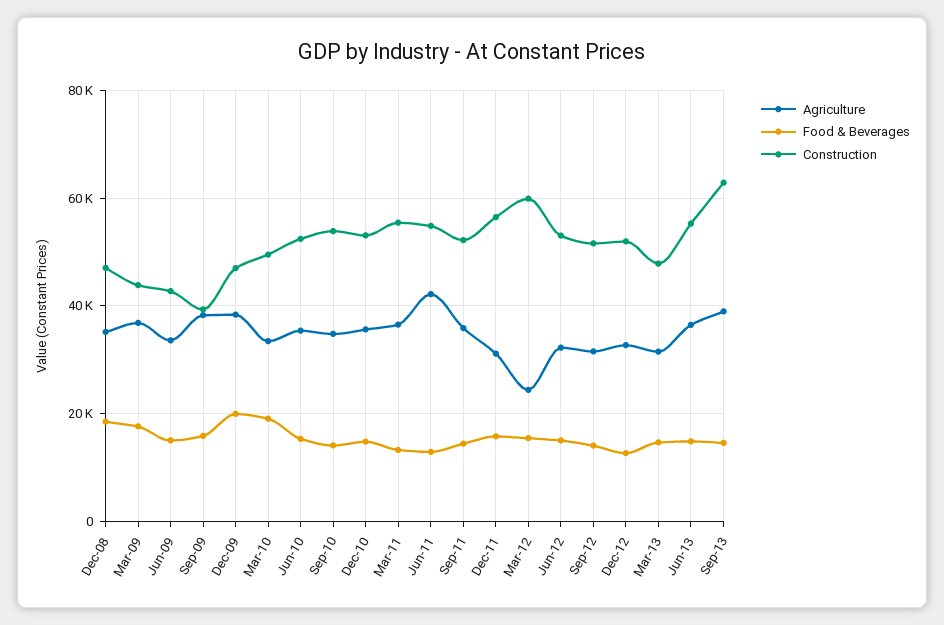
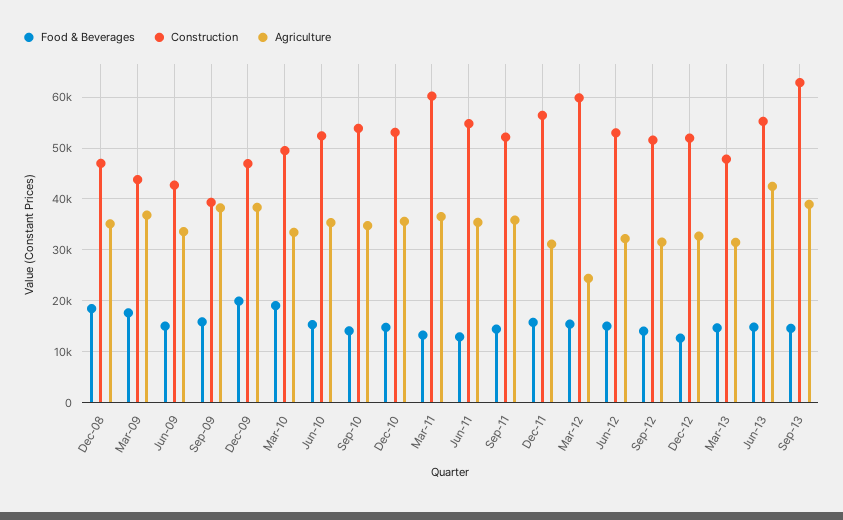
  {
    "Agriculture": {
      "Dec-08": 36000,
      "Mar-09": 36000,
      "Jun-09": 34000,
      "Sep-09": 38000,
      "Dec-09": 38000,
      "Mar-10": 34000,
      "Jun-10": 36000,
      "Sep-10": 34000,
      "Dec-10": 36000,
      "Mar-11": 36000,
-     "Jun-11": 42000,
+     "Jun-11": 36000,
      "Sep-11": 36000,
      "Dec-11": 32000,
      "Mar-12": 24000,
      "Jun-12": 32000,
      "Sep-12": 32000,
      "Dec-12": 32000,
      "Mar-13": 32000,
-     "Jun-13": 36000,
+     "Jun-13": 42000,
      "Sep-13": 38000
    },
    "Food & Beverages": {
      "Dec-08": 18000,
      "Mar-09": 18000,
      "Jun-09": 16000,
      "Sep-09": 16000,
      "Dec-09": 20000,
      "Mar-10": 20000,
      "Jun-10": 16000,
      "Sep-10": 14000,
      "Dec-10": 14000,
      "Mar-11": 14000,
      "Jun-11": 12000,
      "Sep-11": 14000,
      "Dec-11": 16000,
      "Mar-12": 16000,
      "Jun-12": 14000,
      "Sep-12": 14000,
      "Dec-12": 12000,
      "Mar-13": 14000,
      "Jun-13": 14000,
      "Sep-13": 14000
    },
    "Construction": {
      "Dec-08": 48000,
      "Mar-09": 44000,
      "Jun-09": 42000,
      "Sep-09": 40000,
      "Dec-09": 46000,
      "Mar-10": 50000,
      "Jun-10": 52000,
      "Sep-10": 54000,
      "Dec-10": 54000,
-     "Mar-11": 56000,
+     "Mar-11": 60000,
      "Jun-11": 54000,
      "Sep-11": 52000,
      "Dec-11": 56000,
      "Mar-12": 60000,
      "Jun-12": 54000,
      "Sep-12": 52000,
      "Dec-12": 52000,
      "Mar-13": 48000,
      "Jun-13": 56000,
      "Sep-13": 62000
    }
  }

